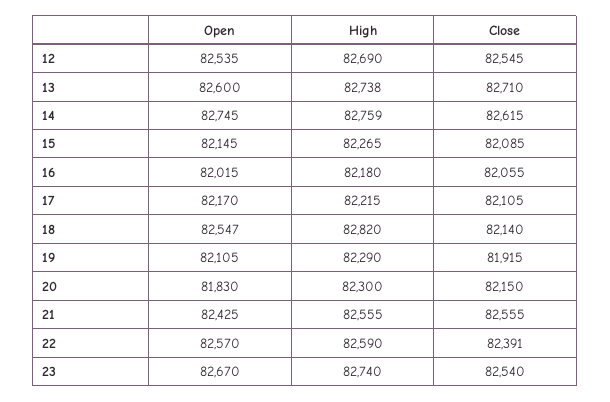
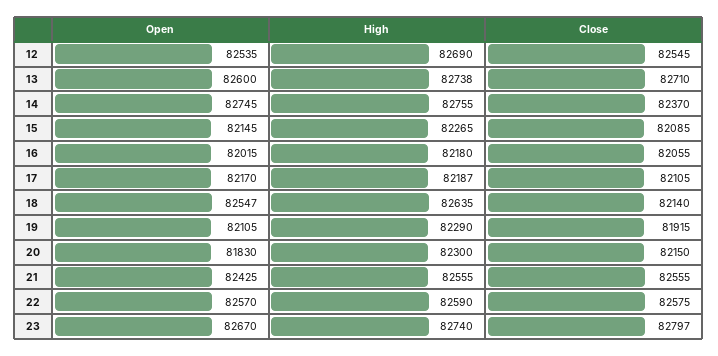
  {
    "Open": {
      "12": 82535,
      "13": 82600,
      "14": 82745,
      "15": 82145,
      "16": 82015,
      "17": 82170,
      "18": 82547,
      "19": 82105,
      "20": 81830,
      "21": 82425,
      "22": 82570,
      "23": 82670
    },
    "High": {
      "12": 82690,
      "13": 82738,
-     "14": 82759,
+     "14": 82755,
      "15": 82265,
      "16": 82180,
-     "17": 82215,
+     "17": 82187,
-     "18": 82820,
+     "18": 82635,
      "19": 82290,
      "20": 82300,
      "21": 82555,
      "22": 82590,
      "23": 82740
    },
    "Close": {
      "12": 82545,
      "13": 82710,
-     "14": 82615,
+     "14": 82370,
      "15": 82085,
      "16": 82055,
      "17": 82105,
      "18": 82140,
      "19": 81915,
      "20": 82150,
      "21": 82555,
-     "22": 82391,
+     "22": 82575,
-     "23": 82540
+     "23": 82797
    }
  }

